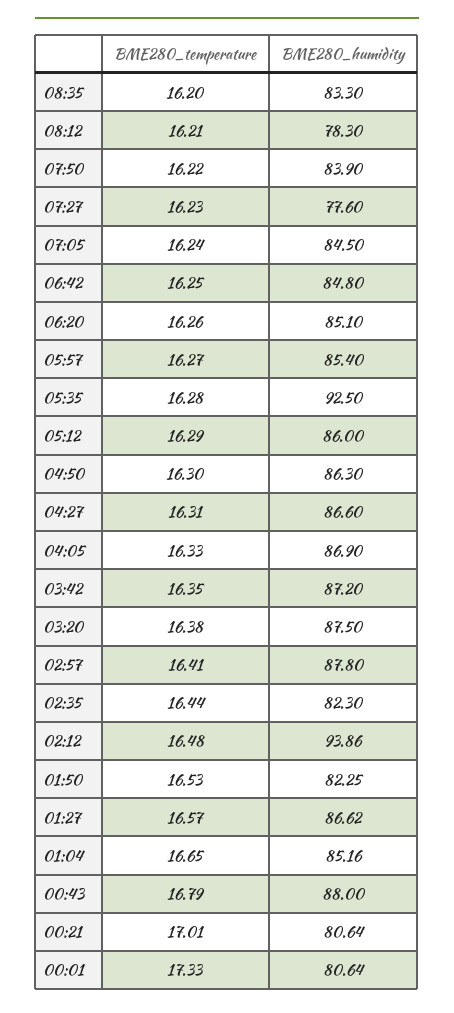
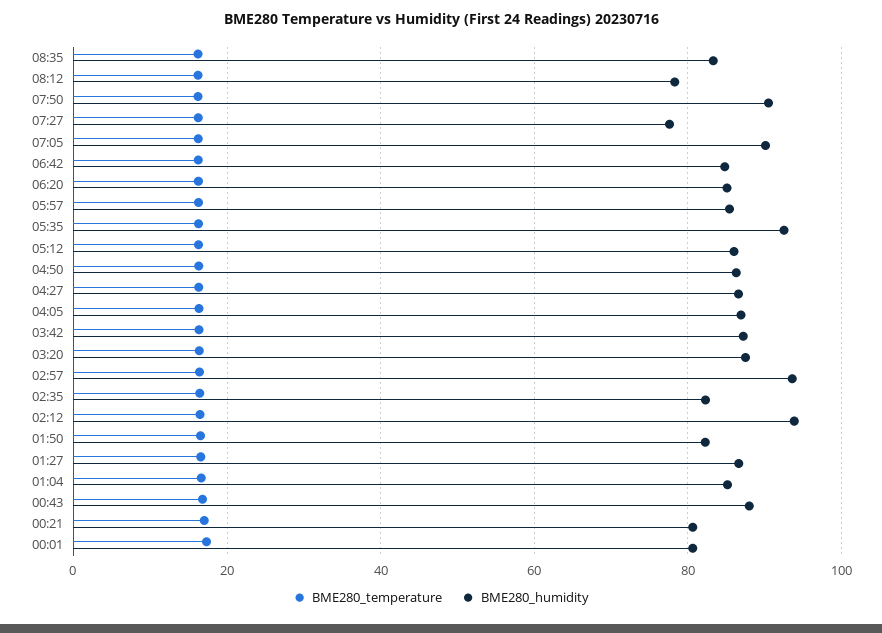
  {
    "BME280_temperature": {
      "08:35": 16.2,
      "08:12": 16.21,
      "07:50": 16.22,
      "07:27": 16.23,
      "07:05": 16.24,
      "06:42": 16.25,
      "06:20": 16.26,
      "05:57": 16.27,
      "05:35": 16.28,
      "05:12": 16.29,
      "04:50": 16.3,
      "04:27": 16.31,
      "04:05": 16.33,
      "03:42": 16.35,
      "03:20": 16.38,
      "02:57": 16.41,
      "02:35": 16.44,
      "02:12": 16.48,
      "01:50": 16.53,
      "01:27": 16.57,
      "01:04": 16.65,
      "00:43": 16.79,
      "00:21": 17.01,
      "00:01": 17.33
    },
    "BME280_humidity": {
      "08:35": 83.3,
      "08:12": 78.3,
-     "07:50": 83.9,
+     "07:50": 90,
      "07:27": 77.6,
-     "07:05": 84.5,
+     "07:05": 90,
      "06:42": 84.8,
      "06:20": 85.1,
      "05:57": 85.4,
      "05:35": 92.5,
      "05:12": 86,
      "04:50": 86.3,
      "04:27": 86.6,
      "04:05": 86.9,
      "03:42": 87.2,
      "03:20": 87.5,
-     "02:57": 87.8,
+     "02:57": 94,
      "02:35": 82.3,
      "02:12": 93.86,
      "01:50": 82.25,
      "01:27": 86.62,
      "01:04": 85.16,
      "00:43": 88,
      "00:21": 80.64,
      "00:01": 80.64
    }
  }

